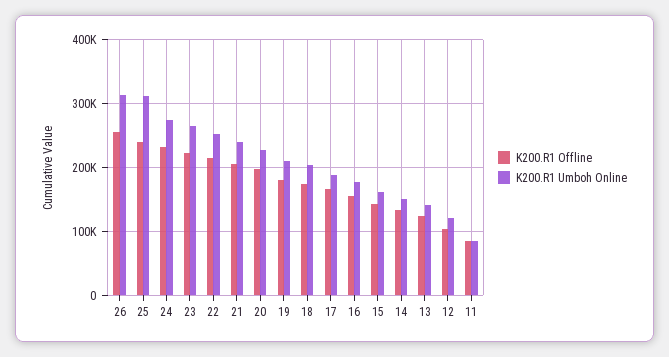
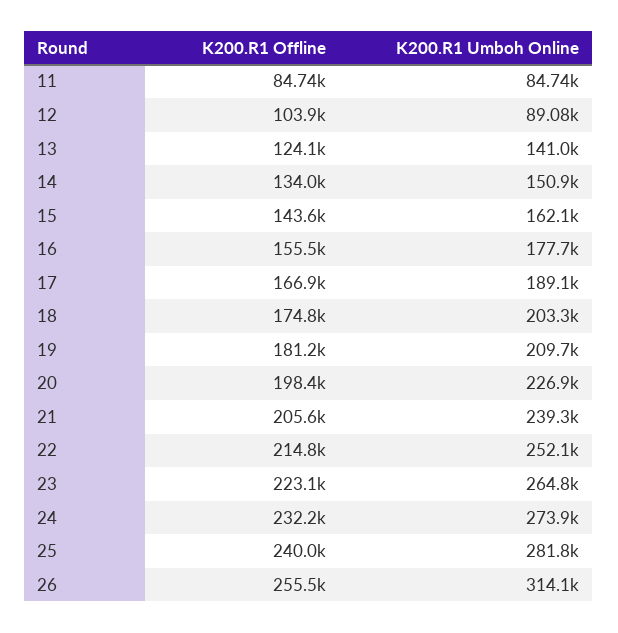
  {
    "K200.R1 Offline": {
      "26": 255500,
      "25": 240000,
      "24": 232200,
      "23": 223100,
      "22": 214800,
      "21": 205600,
      "20": 198400,
      "19": 181200,
      "18": 174800,
      "17": 166900,
      "16": 155500,
      "15": 143600,
      "14": 134000,
      "13": 124100,
      "12": 103900,
      "11": 84740
    },
    "K200.R1 Umboh Online": {
      "26": 314100,
-     "25": 310000,
+     "25": 281800,
      "24": 273900,
      "23": 264800,
      "22": 252100,
      "21": 239300,
      "20": 226900,
      "19": 209700,
      "18": 203300,
      "17": 189100,
      "16": 177700,
      "15": 162100,
      "14": 150900,
      "13": 141000,
-     "12": 120000,
+     "12": 89080,
      "11": 84740
    }
  }

